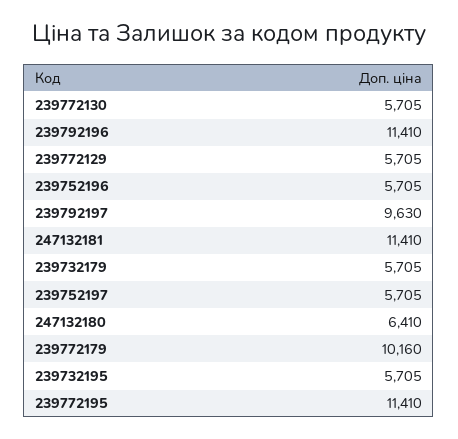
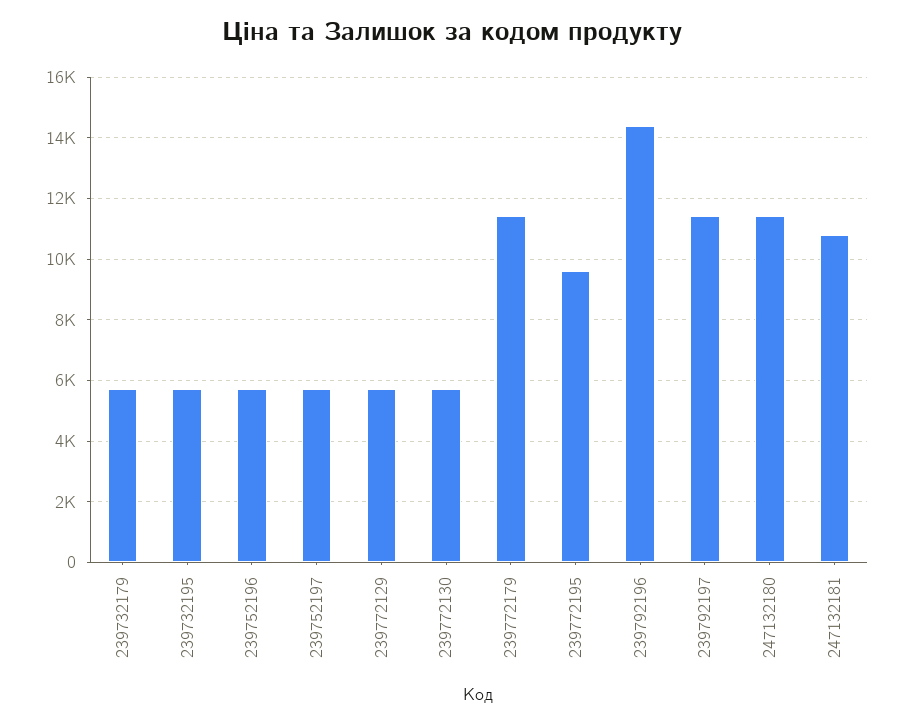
  {
    "239772130": 5705,
-   "239792196": 11410,
+   "239792196": 14400,
    "239772129": 5705,
    "239752196": 5705,
-   "239792197": 9630,
+   "239792197": 11400,
-   "247132181": 11410,
+   "247132181": 10800,
    "239732179": 5705,
    "239752197": 5705,
-   "247132180": 6410,
+   "247132180": 11400,
-   "239772179": 10160,
+   "239772179": 11400,
    "239732195": 5705,
-   "239772195": 11410
+   "239772195": 9600
  }

